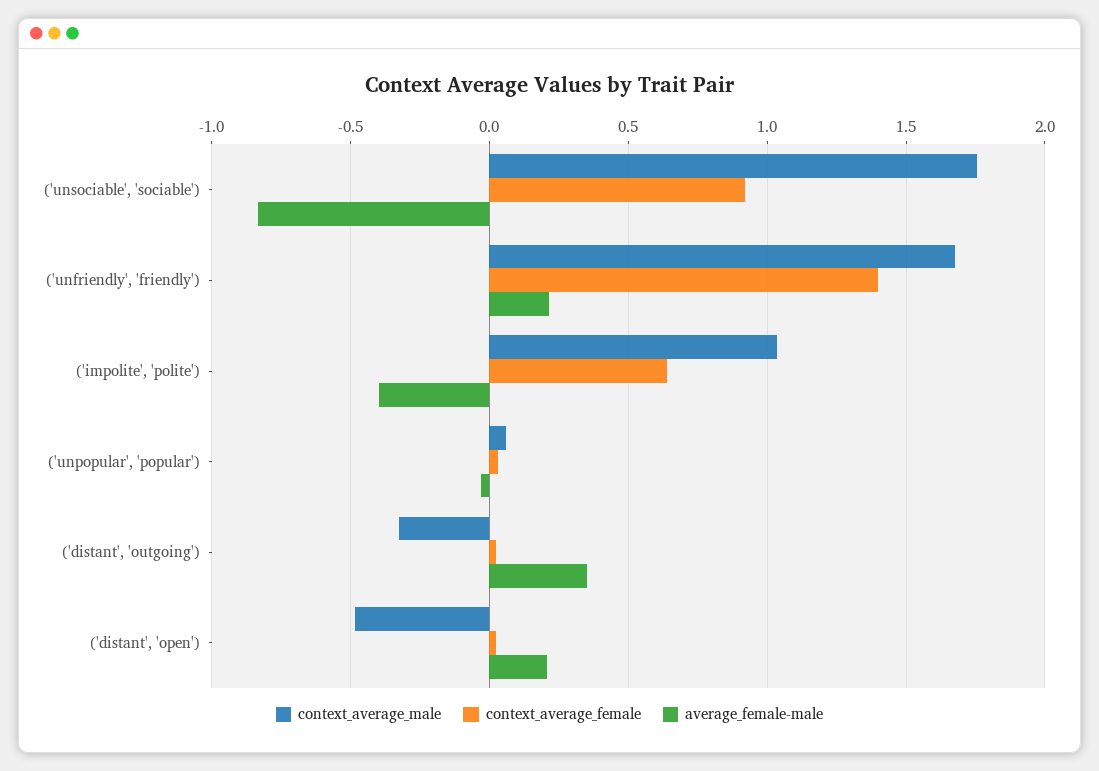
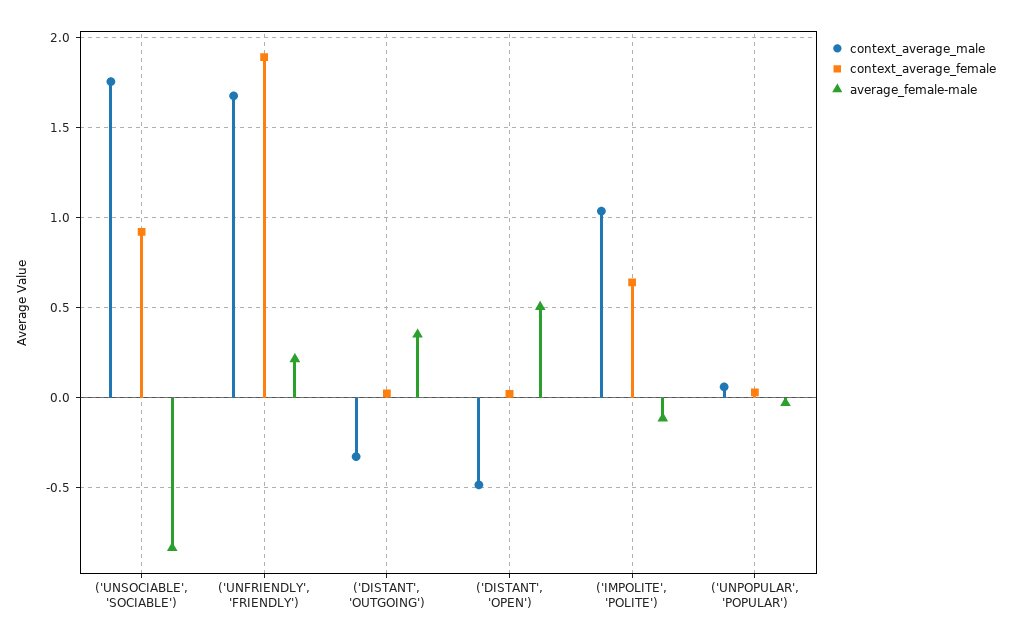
  {
    "context_average_male": {
      "('unsociable', 'sociable')": 1.75,
      "('unfriendly', 'friendly')": 1.7,
      "('impolite', 'polite')": 1.05,
      "('unpopular', 'popular')": 0.05,
      "('distant', 'outgoing')": -0.35,
      "('distant', 'open')": -0.5
    },
    "context_average_female": {
      "('unsociable', 'sociable')": 0.9,
-     "('unfriendly', 'friendly')": 1.4,
+     "('unfriendly', 'friendly')": 1.9,
      "('impolite', 'polite')": 0.65,
      "('unpopular', 'popular')": 0.05,
      "('distant', 'outgoing')": 0,
      "('distant', 'open')": 0
    },
    "average_female-male": {
      "('unsociable', 'sociable')": -0.85,
      "('unfriendly', 'friendly')": 0.2,
-     "('impolite', 'polite')": -0.4,
+     "('impolite', 'polite')": -0.1,
      "('unpopular', 'popular')": -0.05,
      "('distant', 'outgoing')": 0.35,
-     "('distant', 'open')": 0.2
+     "('distant', 'open')": 0.5
    }
  }

